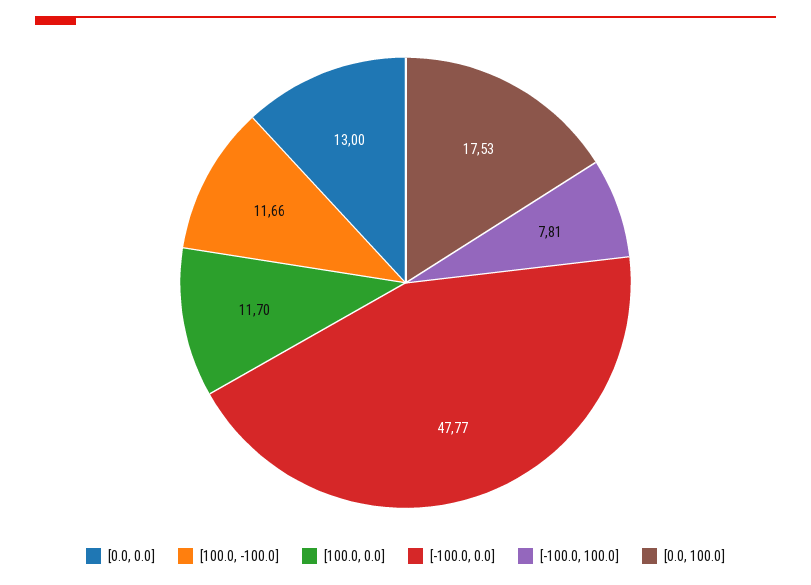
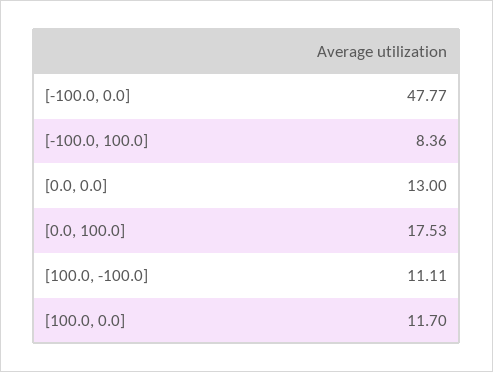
  {
    "[0.0, 0.0]": 13,
-   "[100.0, -100.0]": 11.66,
+   "[100.0, -100.0]": 11.11,
    "[100.0, 0.0]": 11.7,
    "[-100.0, 0.0]": 47.77,
-   "[-100.0, 100.0]": 7.81,
+   "[-100.0, 100.0]": 8.36,
    "[0.0, 100.0]": 17.53
  }

